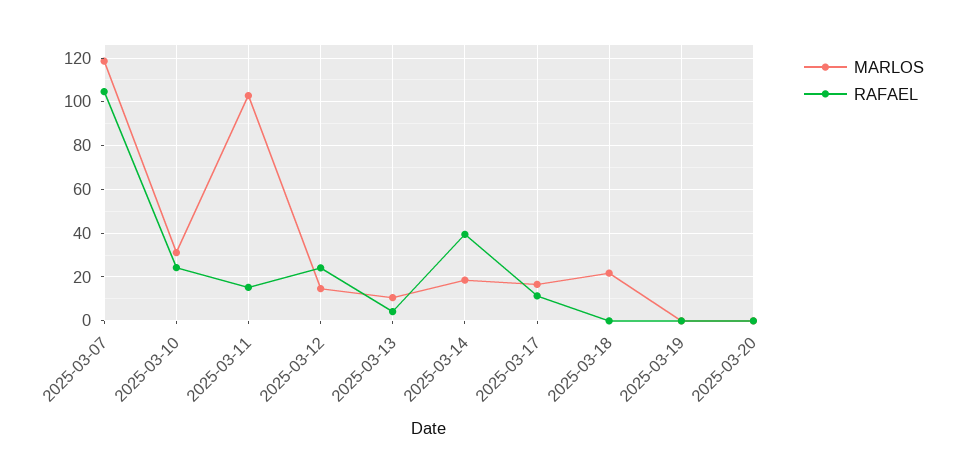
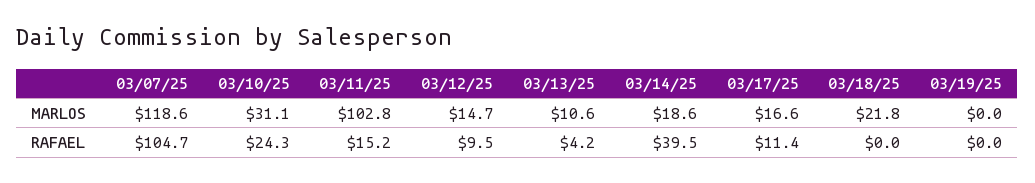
  {
    "MARLOS": {
      "2025-03-07": 118.6,
      "2025-03-10": 31.1,
      "2025-03-11": 102.8,
      "2025-03-12": 14.7,
      "2025-03-13": 10.6,
      "2025-03-14": 18.6,
      "2025-03-17": 16.6,
      "2025-03-18": 21.8,
-     "2025-03-19": 0,
+     "2025-03-19": 0
-     "2025-03-20": 0
    },
    "RAFAEL": {
      "2025-03-07": 104.7,
      "2025-03-10": 24.3,
      "2025-03-11": 15.2,
-     "2025-03-12": 25,
+     "2025-03-12": 9.5,
      "2025-03-13": 4.2,
      "2025-03-14": 39.5,
      "2025-03-17": 11.4,
      "2025-03-18": 0,
-     "2025-03-19": 0,
+     "2025-03-19": 0
-     "2025-03-20": 0
    }
  }

